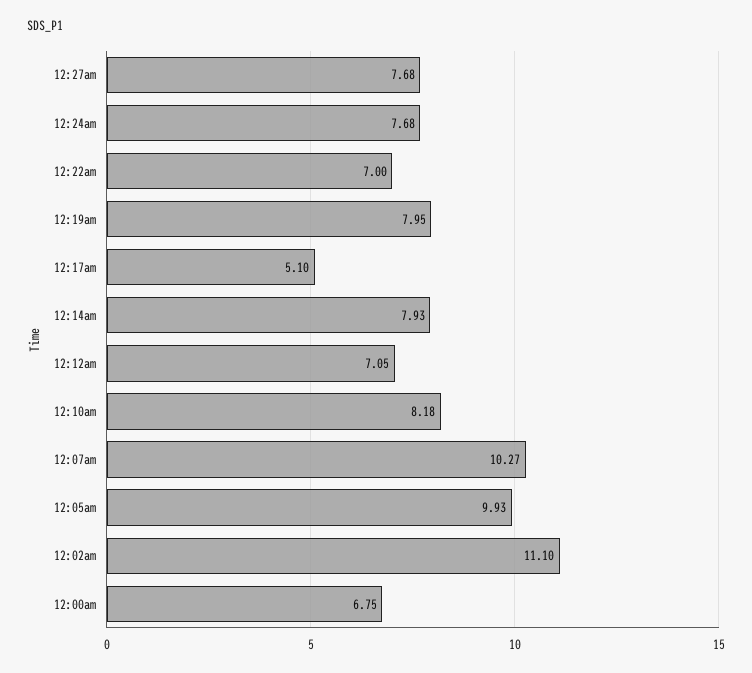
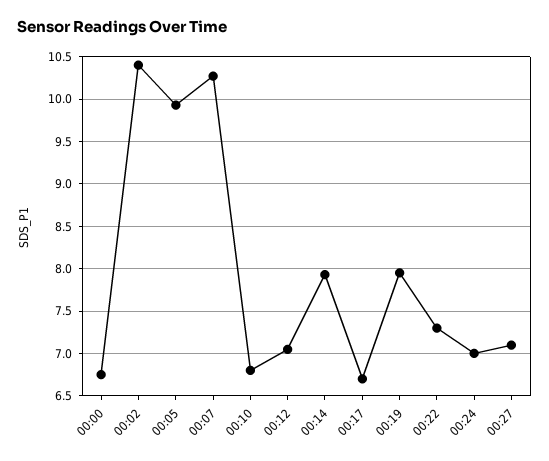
  {
-   "12:27am": 7.68,
+   "12:27am": 7.1,
-   "12:24am": 7.68,
+   "12:24am": 7,
-   "12:22am": 7,
+   "12:22am": 7.3,
    "12:19am": 7.95,
-   "12:17am": 5.1,
+   "12:17am": 6.7,
    "12:14am": 7.93,
    "12:12am": 7.05,
-   "12:10am": 8.18,
+   "12:10am": 6.8,
    "12:07am": 10.27,
    "12:05am": 9.93,
-   "12:02am": 11.1,
+   "12:02am": 10.4,
    "12:00am": 6.75
  }

